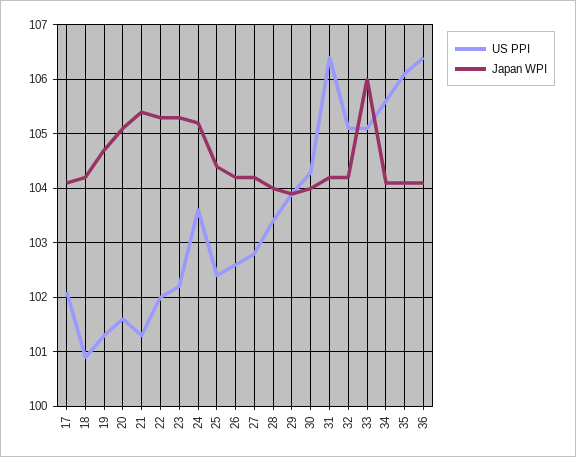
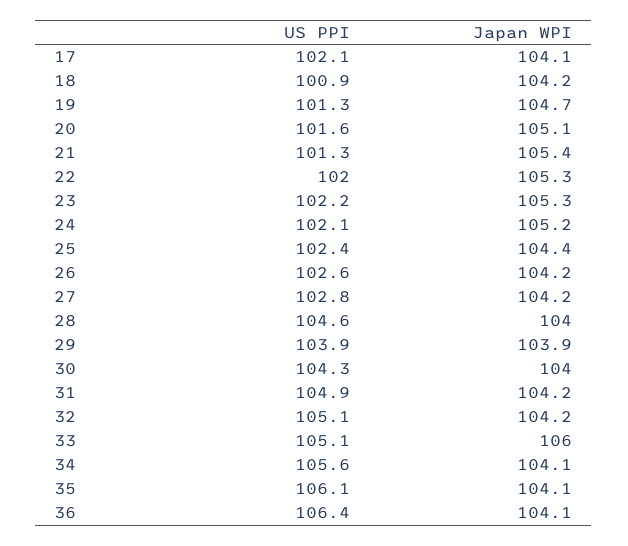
  {
    "US PPI": {
      "17": 102.1,
      "18": 100.9,
      "19": 101.3,
      "20": 101.6,
      "21": 101.3,
      "22": 102,
      "23": 102.2,
-     "24": 103.5,
+     "24": 102.1,
      "25": 102.4,
      "26": 102.6,
      "27": 102.8,
-     "28": 103.5,
+     "28": 104.6,
      "29": 103.9,
      "30": 104.3,
-     "31": 106.5,
+     "31": 104.9,
      "32": 105.1,
      "33": 105.1,
      "34": 105.6,
      "35": 106.1,
      "36": 106.4
    },
    "Japan WPI": {
      "17": 104.1,
      "18": 104.2,
      "19": 104.7,
      "20": 105.1,
      "21": 105.4,
      "22": 105.3,
      "23": 105.3,
      "24": 105.2,
      "25": 104.4,
      "26": 104.2,
      "27": 104.2,
      "28": 104,
      "29": 103.9,
      "30": 104,
      "31": 104.2,
      "32": 104.2,
      "33": 106,
      "34": 104.1,
      "35": 104.1,
      "36": 104.1
    }
  }

